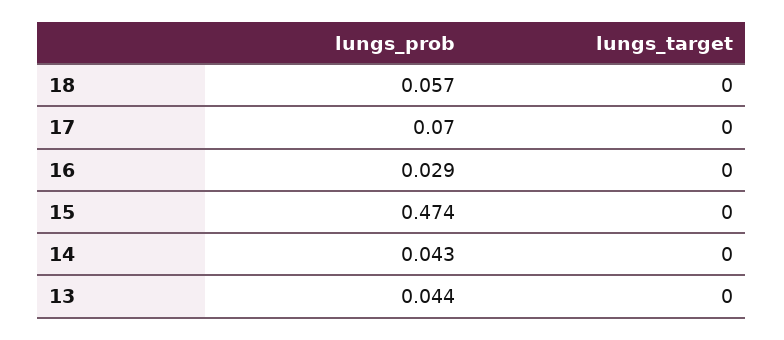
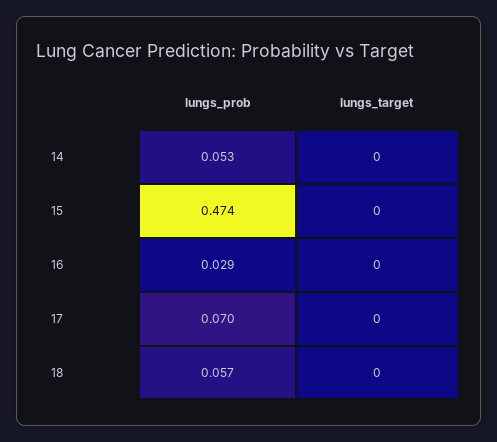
  {
    "lungs_prob": {
      "18": 0.057,
      "17": 0.07,
      "16": 0.029,
      "15": 0.474,
-     "14": 0.043,
+     "14": 0.053
-     "13": 0.044
    },
    "lungs_target": {
      "18": 0,
      "17": 0,
      "16": 0,
      "15": 0,
-     "14": 0,
+     "14": 0
-     "13": 0
    }
  }

